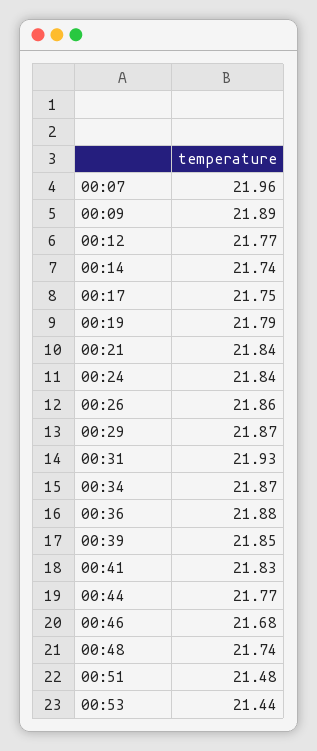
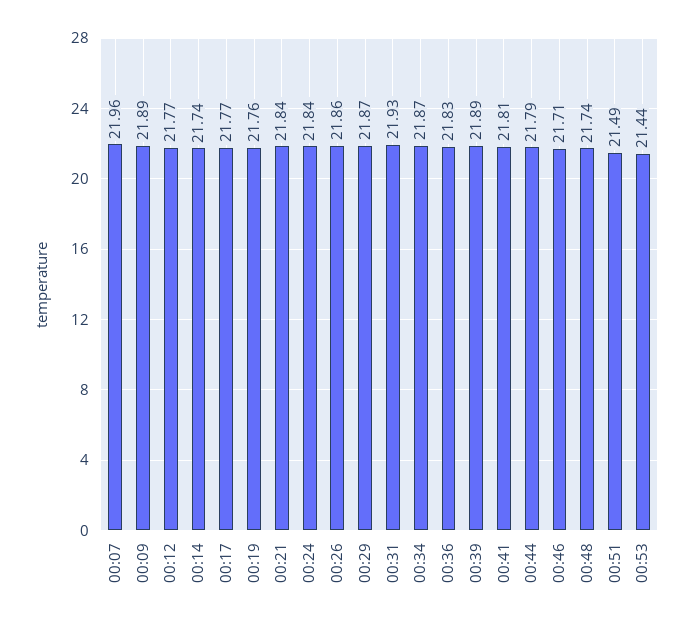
  {
    "00:07": 21.96,
    "00:09": 21.89,
    "00:12": 21.77,
    "00:14": 21.74,
-   "00:17": 21.75,
+   "00:17": 21.77,
-   "00:19": 21.79,
+   "00:19": 21.76,
    "00:21": 21.84,
    "00:24": 21.84,
    "00:26": 21.86,
    "00:29": 21.87,
    "00:31": 21.93,
    "00:34": 21.87,
-   "00:36": 21.88,
+   "00:36": 21.83,
-   "00:39": 21.85,
+   "00:39": 21.89,
-   "00:41": 21.83,
+   "00:41": 21.81,
-   "00:44": 21.77,
+   "00:44": 21.79,
-   "00:46": 21.68,
+   "00:46": 21.71,
    "00:48": 21.74,
-   "00:51": 21.48,
+   "00:51": 21.49,
    "00:53": 21.44
  }

